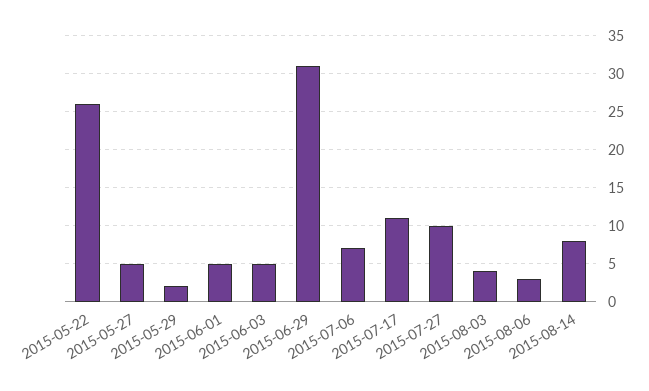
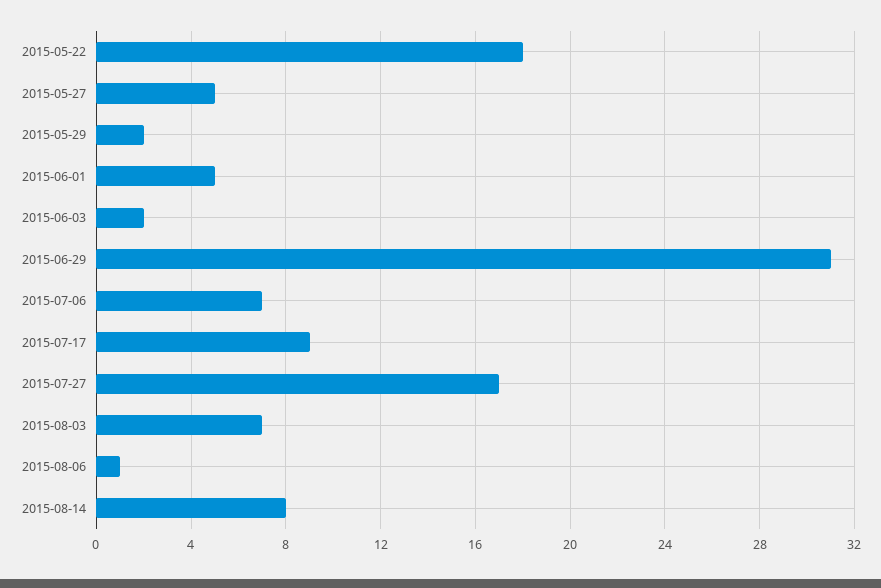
  {
-   "2015-05-22": 26,
+   "2015-05-22": 18,
    "2015-05-27": 5,
    "2015-05-29": 2,
    "2015-06-01": 5,
-   "2015-06-03": 5,
+   "2015-06-03": 2,
    "2015-06-29": 31,
    "2015-07-06": 7,
-   "2015-07-17": 11,
+   "2015-07-17": 9,
-   "2015-07-27": 10,
+   "2015-07-27": 17,
-   "2015-08-03": 4,
+   "2015-08-03": 7,
-   "2015-08-06": 3,
+   "2015-08-06": 1,
    "2015-08-14": 8
  }

